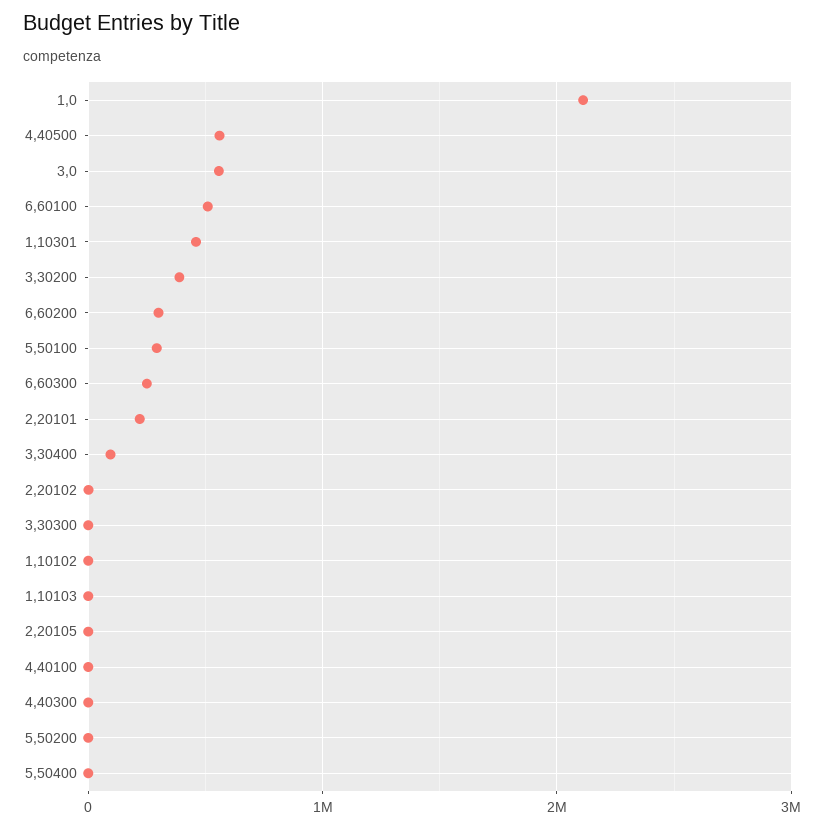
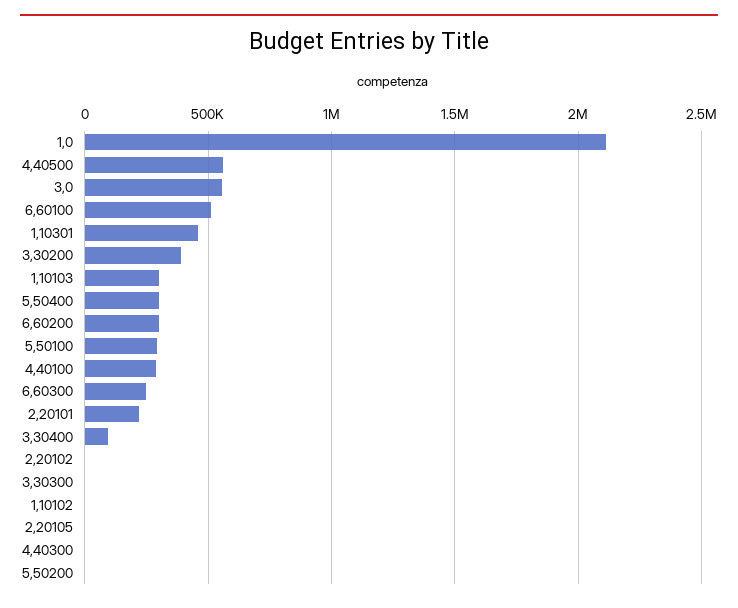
  {
    "1,0": 2100000,
    "4,40500": 550000,
    "3,0": 550000,
    "6,60100": 500000,
    "1,10301": 450000,
    "3,30200": 400000,
    "6,60200": 300000,
    "5,50100": 300000,
    "6,60300": 250000,
    "2,20101": 200000,
    "3,30400": 100000,
    "2,20102": 0,
    "3,30300": 0,
    "1,10102": 0,
-   "1,10103": 0,
+   "1,10103": 300000,
    "2,20105": 0,
-   "4,40100": 0,
+   "4,40100": 300000,
    "4,40300": 0,
    "5,50200": 0,
-   "5,50400": 0
+   "5,50400": 300000
  }

